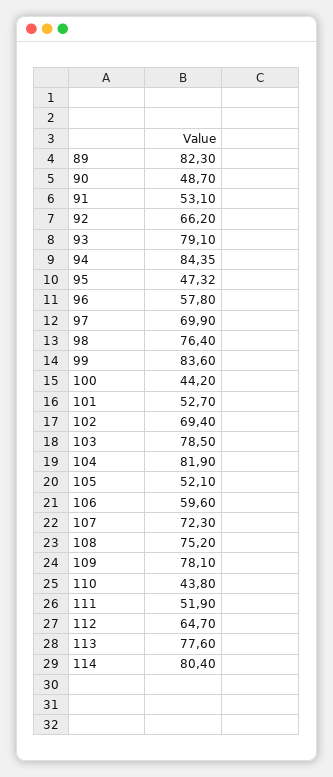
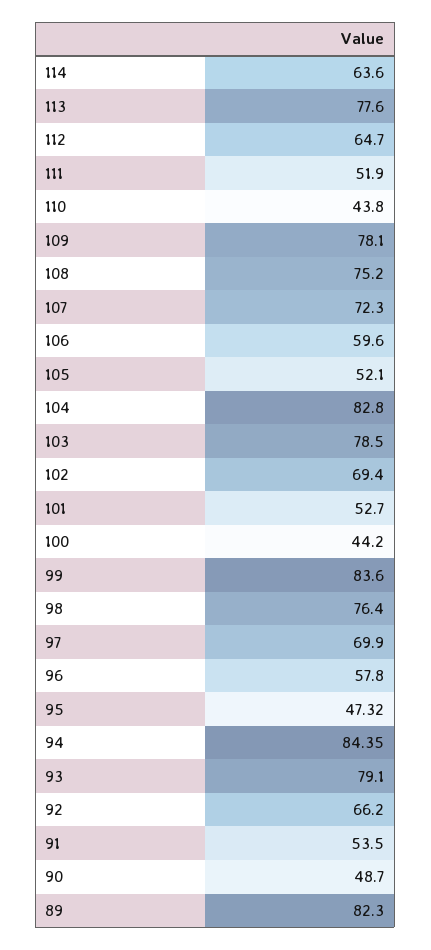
  {
    "89": 82.3,
    "90": 48.7,
-   "91": 53.1,
+   "91": 53.5,
    "92": 66.2,
    "93": 79.1,
    "94": 84.35,
    "95": 47.32,
    "96": 57.8,
    "97": 69.9,
    "98": 76.4,
    "99": 83.6,
    "100": 44.2,
    "101": 52.7,
    "102": 69.4,
    "103": 78.5,
-   "104": 81.9,
+   "104": 82.8,
    "105": 52.1,
    "106": 59.6,
    "107": 72.3,
    "108": 75.2,
    "109": 78.1,
    "110": 43.8,
    "111": 51.9,
    "112": 64.7,
    "113": 77.6,
-   "114": 80.4
+   "114": 63.6
  }

